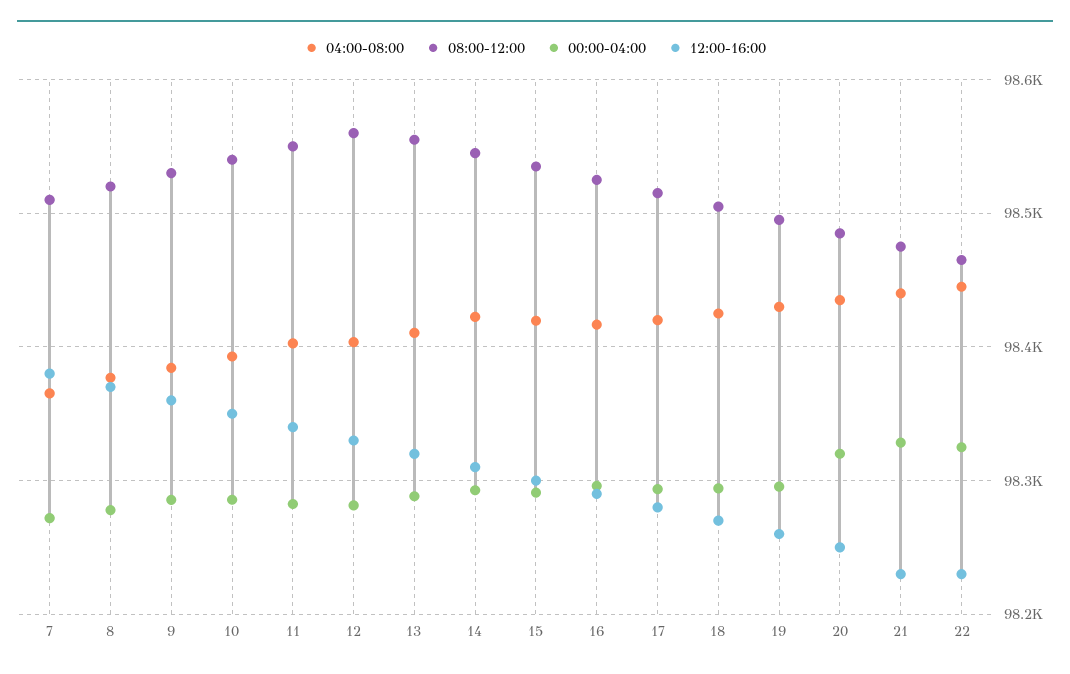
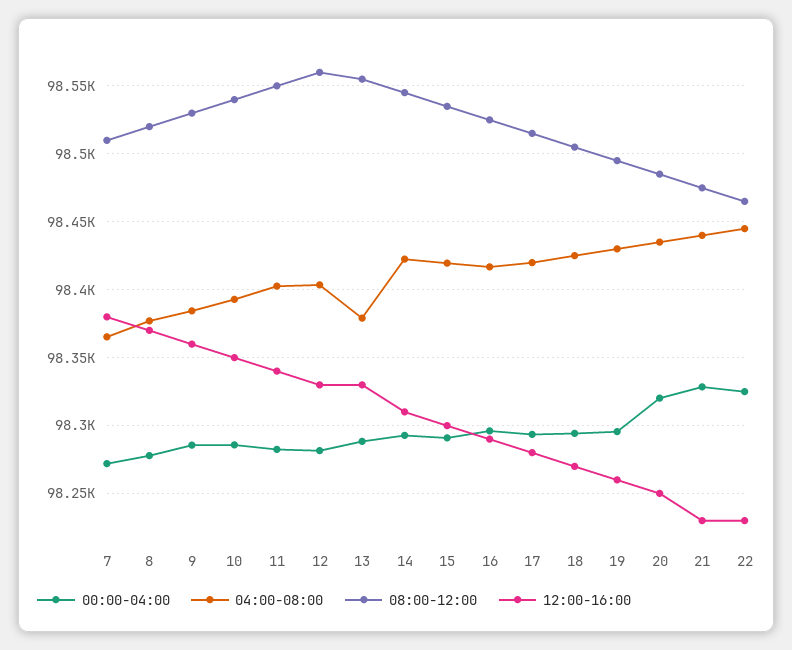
  {
    "04:00-08:00": {
      "7": 98365,
      "8": 98375,
      "9": 98385,
      "10": 98395,
      "11": 98405,
      "12": 98405,
-     "13": 98410,
+     "13": 98380,
      "14": 98420,
      "15": 98420,
      "16": 98415,
      "17": 98420,
      "18": 98425,
      "19": 98430,
      "20": 98435,
      "21": 98440,
      "22": 98445
    },
    "08:00-12:00": {
      "7": 98510,
      "8": 98520,
      "9": 98530,
      "10": 98540,
      "11": 98550,
      "12": 98560,
      "13": 98555,
      "14": 98545,
      "15": 98535,
      "16": 98525,
      "17": 98515,
      "18": 98505,
      "19": 98495,
      "20": 98485,
      "21": 98475,
      "22": 98465
    },
    "00:00-04:00": {
      "7": 98270,
      "8": 98280,
      "9": 98285,
      "10": 98285,
      "11": 98285,
      "12": 98280,
      "13": 98290,
      "14": 98295,
      "15": 98290,
      "16": 98295,
      "17": 98295,
      "18": 98295,
      "19": 98295,
      "20": 98320,
      "21": 98330,
      "22": 98325
    },
    "12:00-16:00": {
      "7": 98380,
      "8": 98370,
      "9": 98360,
      "10": 98350,
      "11": 98340,
      "12": 98330,
-     "13": 98320,
+     "13": 98330,
      "14": 98310,
      "15": 98300,
      "16": 98290,
      "17": 98280,
      "18": 98270,
      "19": 98260,
      "20": 98250,
      "21": 98230,
      "22": 98230
    }
  }

